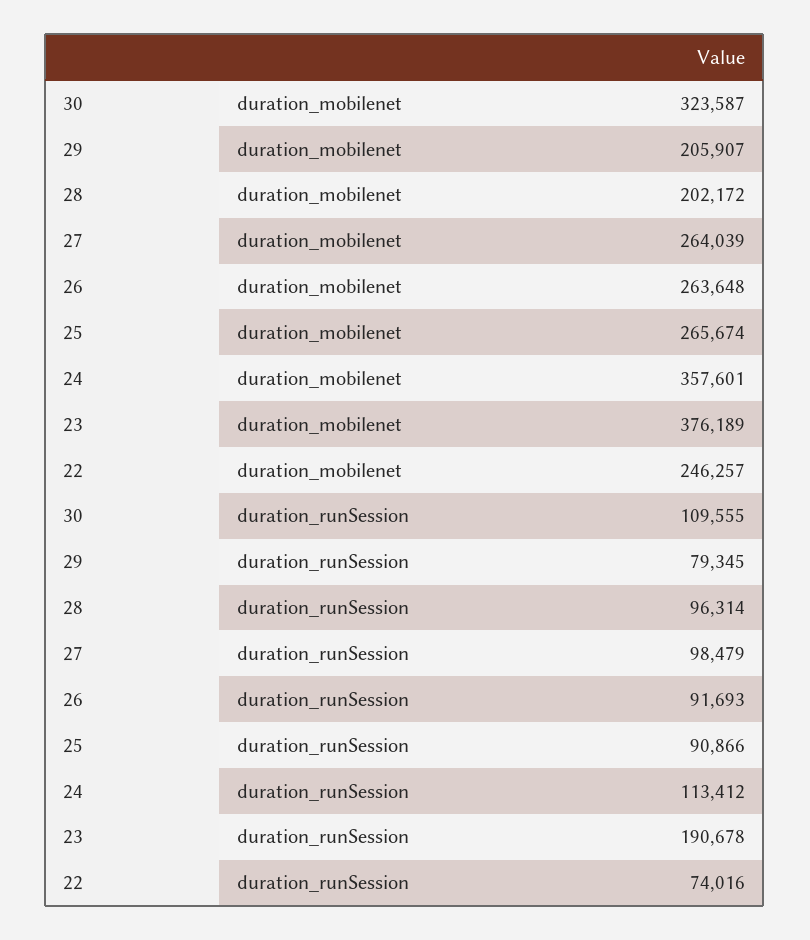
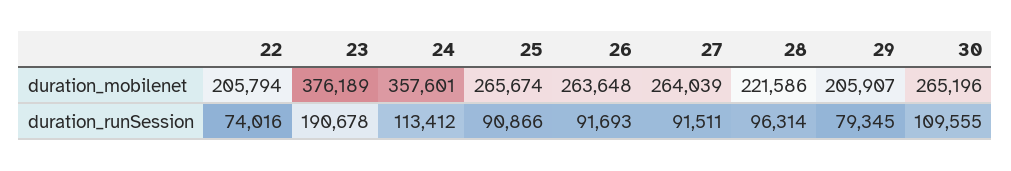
  {
    "30": {
-     "duration_mobilenet": 323587,
+     "duration_mobilenet": 265196,
      "duration_runSession": 109555
    },
    "29": {
      "duration_mobilenet": 205907,
      "duration_runSession": 79345
    },
    "28": {
-     "duration_mobilenet": 202172,
+     "duration_mobilenet": 221586,
      "duration_runSession": 96314
    },
    "27": {
      "duration_mobilenet": 264039,
-     "duration_runSession": 98479
+     "duration_runSession": 91511
    },
    "26": {
      "duration_mobilenet": 263648,
      "duration_runSession": 91693
    },
    "25": {
      "duration_mobilenet": 265674,
      "duration_runSession": 90866
    },
    "24": {
      "duration_mobilenet": 357601,
      "duration_runSession": 113412
    },
    "23": {
      "duration_mobilenet": 376189,
      "duration_runSession": 190678
    },
    "22": {
-     "duration_mobilenet": 246257,
+     "duration_mobilenet": 205794,
      "duration_runSession": 74016
    }
  }

